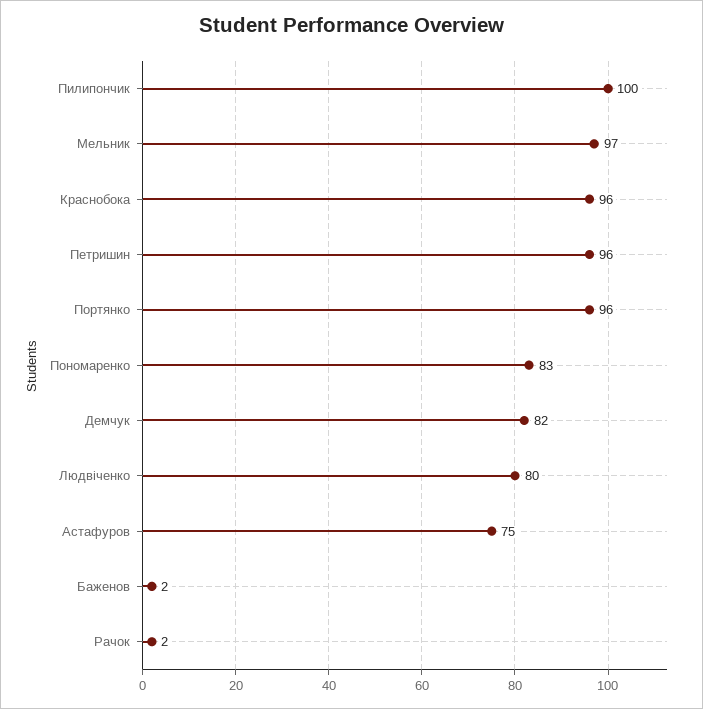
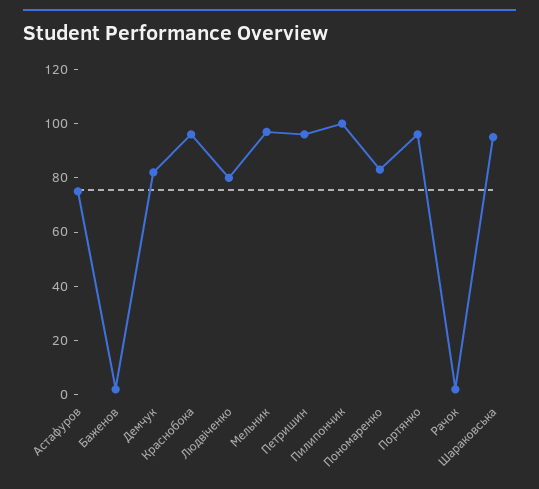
  {
    "Пилипончик": 100,
    "Мельник": 97,
    "Краснобока": 96,
    "Петришин": 96,
    "Портянко": 96,
    "Пономаренко": 83,
    "Демчук": 82,
    "Людвіченко": 80,
    "Астафуров": 75,
    "Баженов": 2,
-   "Рачок": 2
+   "Рачок": 2,
+   "Шараковська": 95
  }

